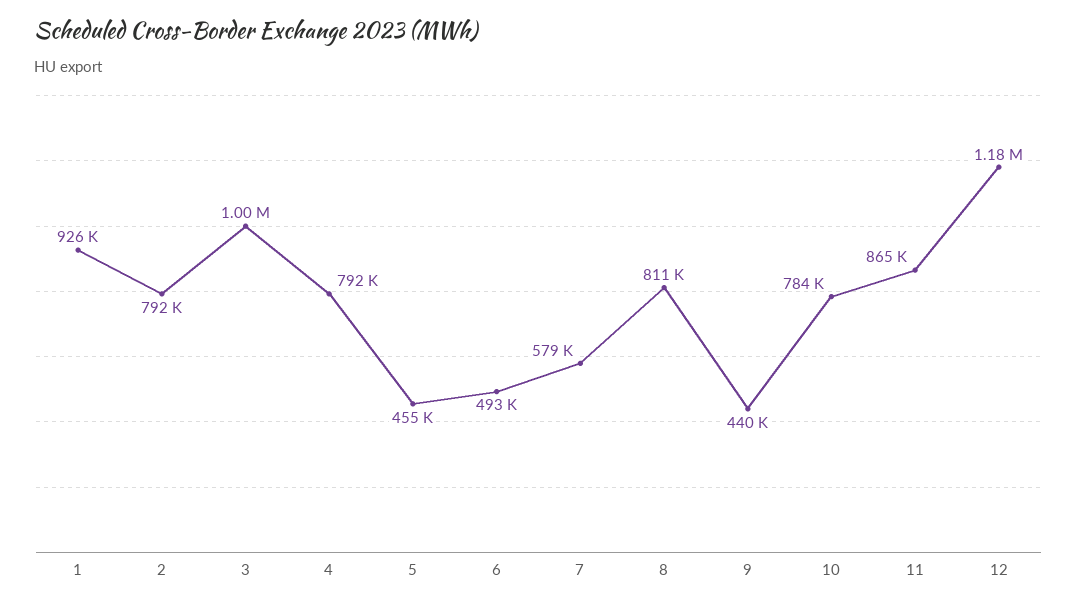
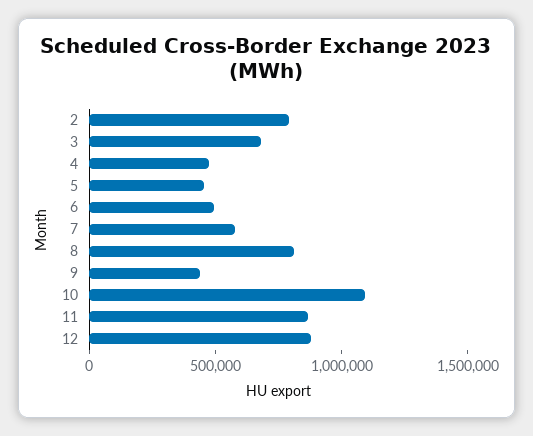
  {
-   "1": 926000,
    "2": 792000,
-   "3": 1000000,
+   "3": 700000,
-   "4": 792000,
+   "4": 500000,
    "5": 455000,
    "6": 493000,
    "7": 579000,
    "8": 811000,
    "9": 440000,
-   "10": 784000,
+   "10": 1100000,
    "11": 865000,
-   "12": 1180000
+   "12": 900000
  }

